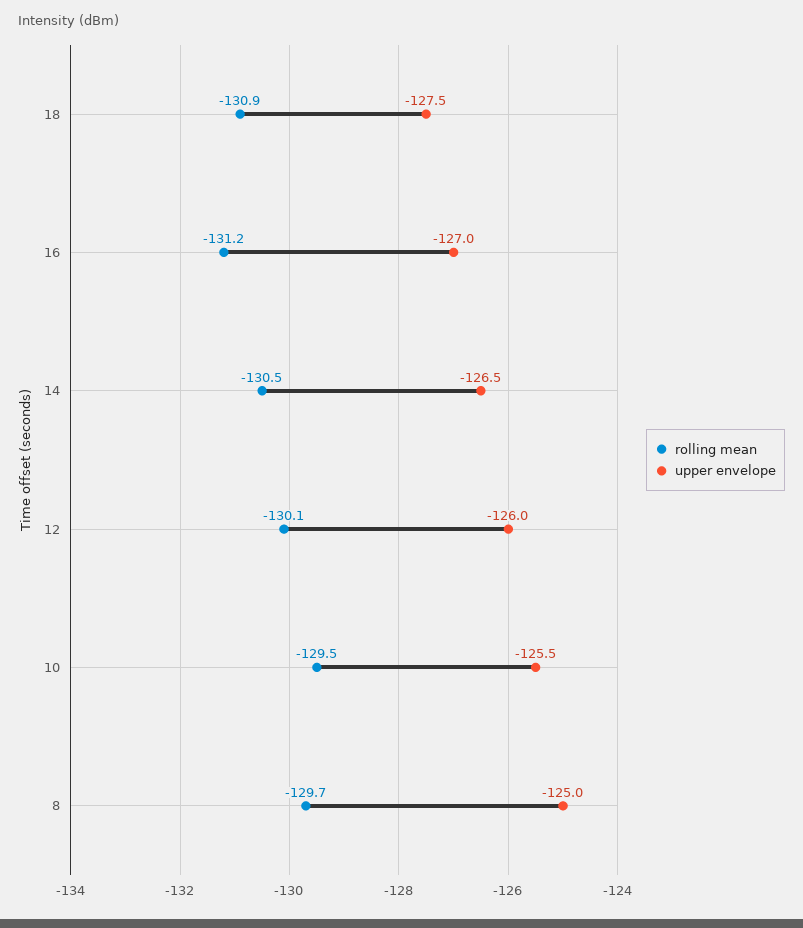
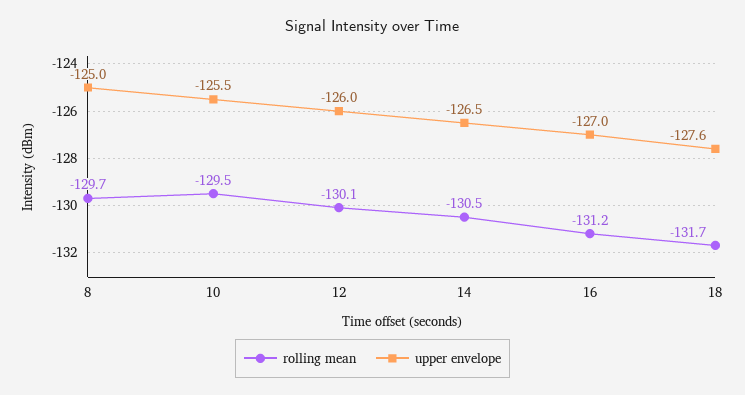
  {
    "rolling mean": {
-     "18": -130.9,
+     "18": -131.7,
      "16": -131.2,
      "14": -130.5,
      "12": -130.1,
      "10": -129.5,
      "8": -129.7
    },
    "upper envelope": {
-     "18": -127.5,
+     "18": -127.6,
      "16": -127,
      "14": -126.5,
      "12": -126,
      "10": -125.5,
      "8": -125
    }
  }

